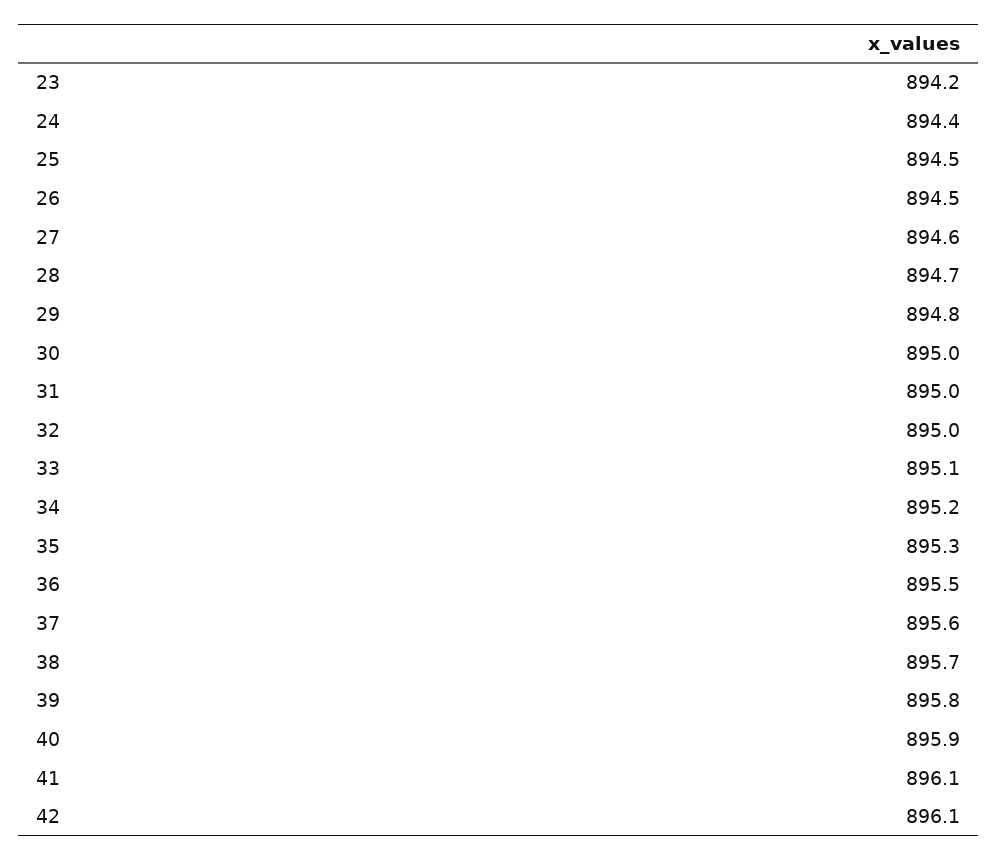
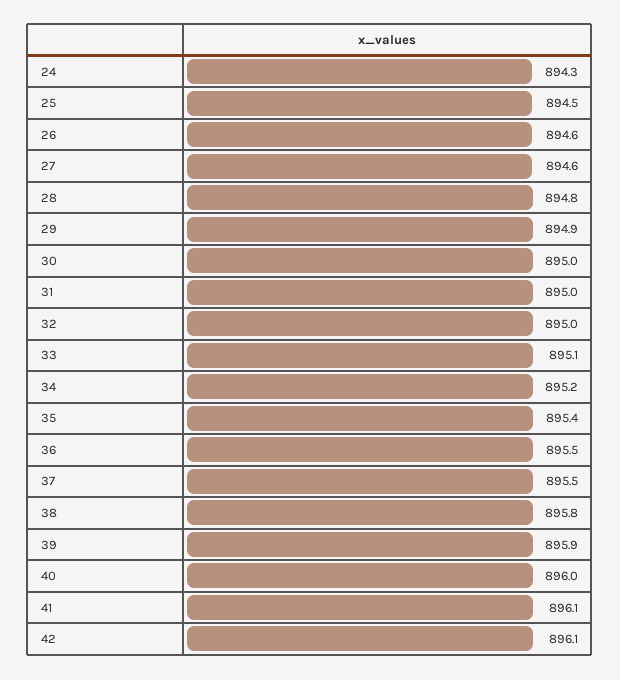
  {
-   "23": 894.2,
-   "24": 894.4,
+   "24": 894.3,
    "25": 894.5,
-   "26": 894.5,
+   "26": 894.6,
    "27": 894.6,
-   "28": 894.7,
+   "28": 894.8,
-   "29": 894.8,
+   "29": 894.9,
    "30": 895,
    "31": 895,
    "32": 895,
    "33": 895.1,
    "34": 895.2,
-   "35": 895.3,
+   "35": 895.4,
    "36": 895.5,
-   "37": 895.6,
+   "37": 895.5,
-   "38": 895.7,
+   "38": 895.8,
-   "39": 895.8,
+   "39": 895.9,
-   "40": 895.9,
+   "40": 896,
    "41": 896.1,
    "42": 896.1
  }

